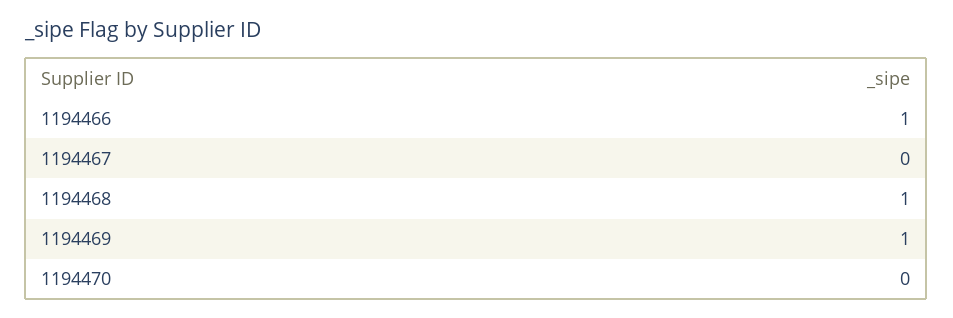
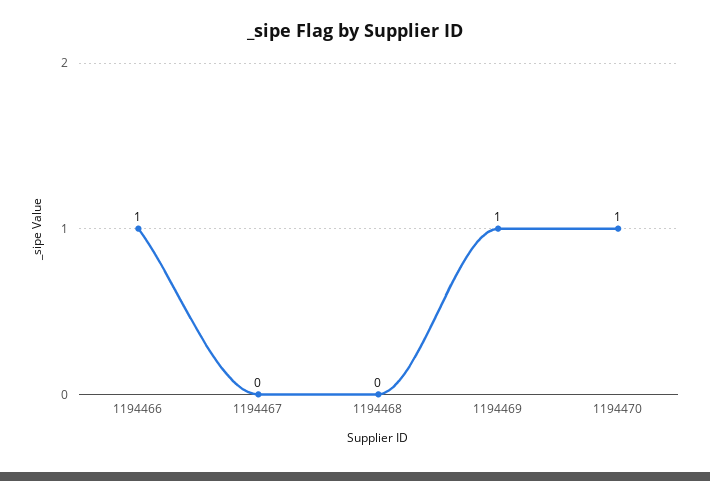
  {
    "1194466": 1,
    "1194467": 0,
-   "1194468": 1,
+   "1194468": 0,
    "1194469": 1,
-   "1194470": 0
+   "1194470": 1
  }

